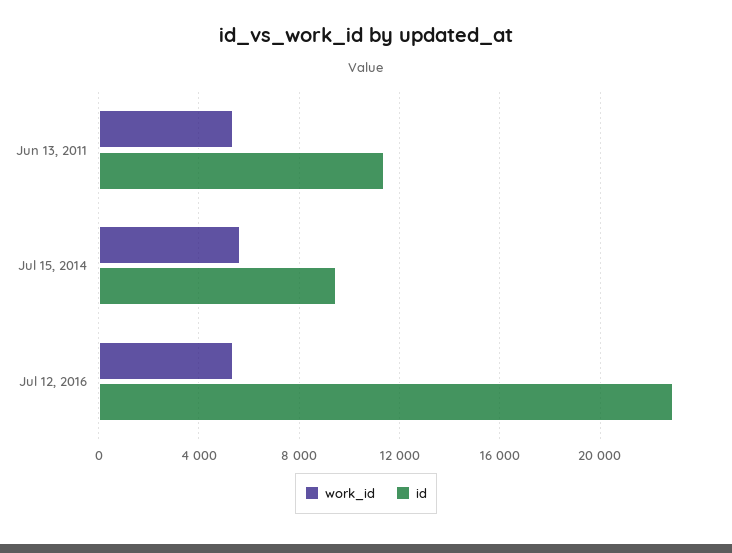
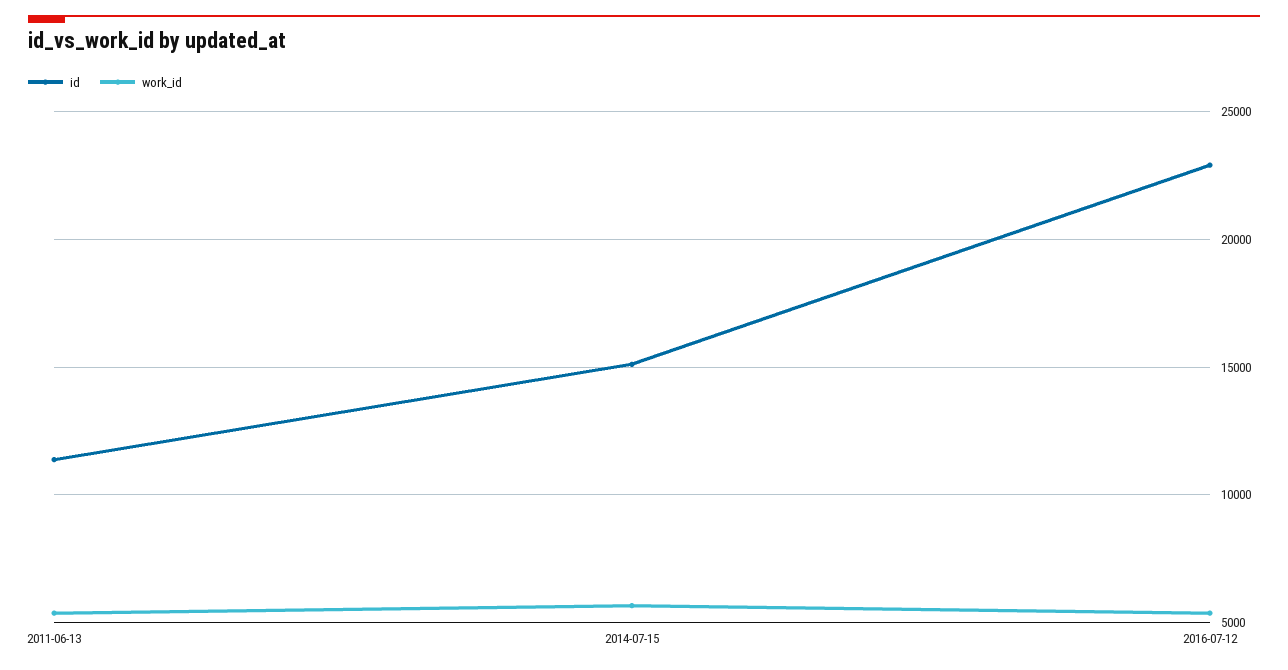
  {
    "work_id": {
      "Jun 13, 2011": 5500,
      "Jul 15, 2014": 5500,
      "Jul 12, 2016": 5500
    },
    "id": {
      "Jun 13, 2011": 11500,
-     "Jul 15, 2014": 9500,
+     "Jul 15, 2014": 15000,
      "Jul 12, 2016": 23000
    }
  }

